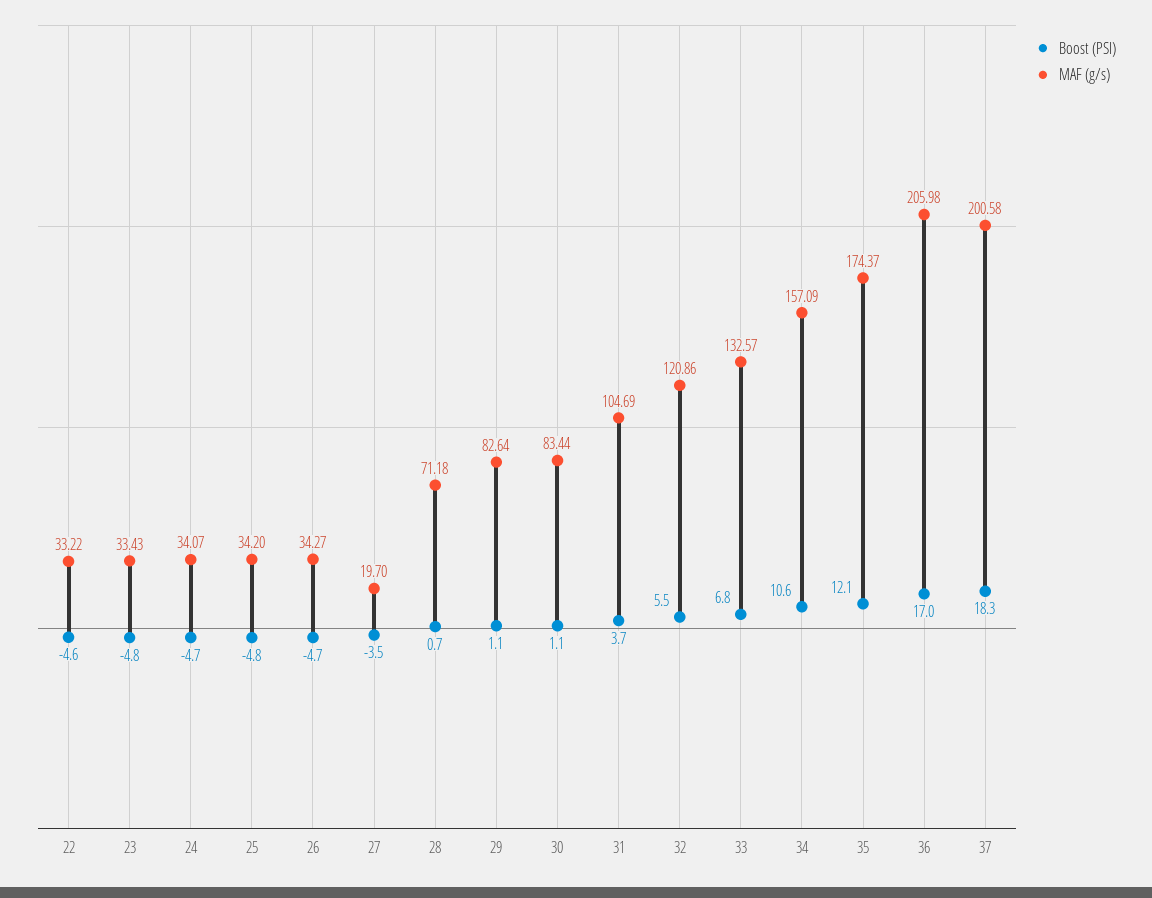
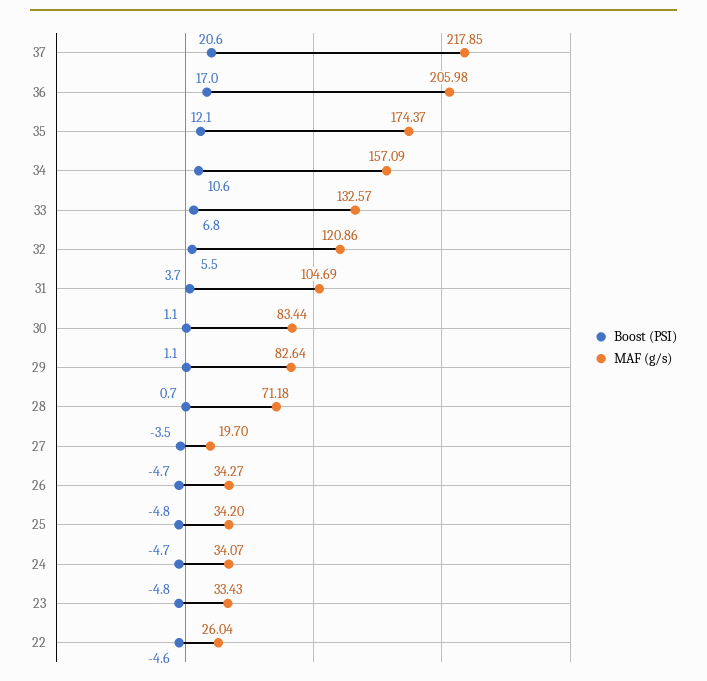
  {
    "Boost (PSI)": {
      "22": -4.6,
      "23": -4.8,
      "24": -4.7,
      "25": -4.8,
      "26": -4.7,
      "27": -3.5,
      "28": 0.7,
      "29": 1.1,
      "30": 1.1,
      "31": 3.7,
      "32": 5.5,
      "33": 6.8,
      "34": 10.6,
      "35": 12.1,
      "36": 17,
-     "37": 18.3
+     "37": 20.6
    },
    "MAF (g/s)": {
-     "22": 33.22,
+     "22": 26.04,
      "23": 33.43,
      "24": 34.07,
      "25": 34.2,
      "26": 34.27,
      "27": 19.7,
      "28": 71.18,
      "29": 82.64,
      "30": 83.44,
      "31": 104.69,
      "32": 120.86,
      "33": 132.57,
      "34": 157.09,
      "35": 174.37,
      "36": 205.98,
-     "37": 200.58
+     "37": 217.85
    }
  }

